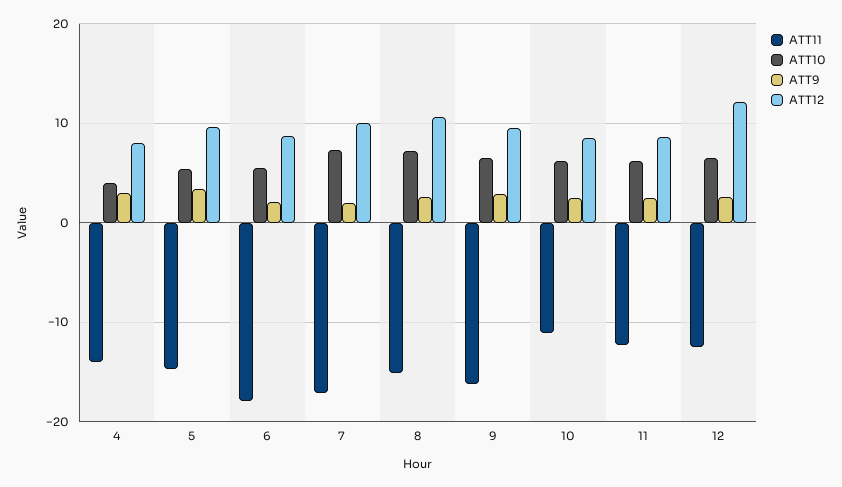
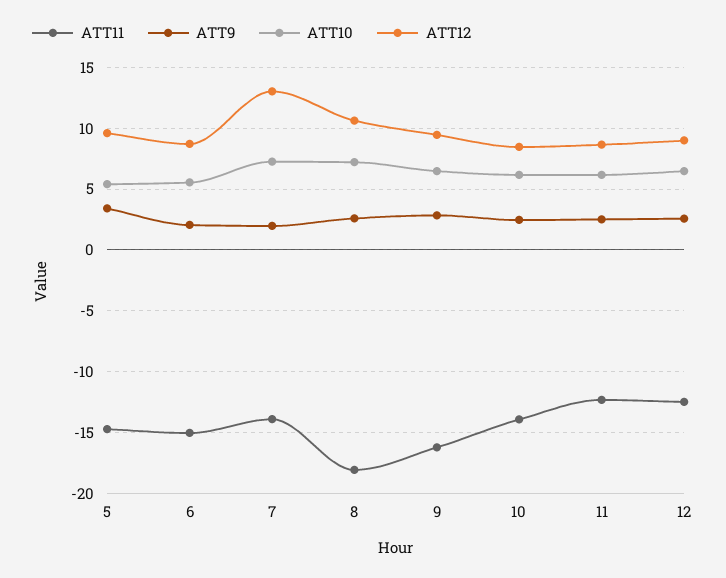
  {
    "ATT11": {
-     "4": -14,
      "5": -14.5,
-     "6": -18,
+     "6": -15,
-     "7": -17,
+     "7": -14,
-     "8": -15,
+     "8": -18,
      "9": -16,
-     "10": -11,
+     "10": -14,
      "11": -12.5,
      "12": -12.5
    },
    "ATT10": {
-     "4": 4,
      "5": 5.5,
      "6": 5.5,
      "7": 7.5,
      "8": 7,
      "9": 6.5,
      "10": 6,
      "11": 6,
      "12": 6.5
    },
    "ATT9": {
-     "4": 3,
      "5": 3.5,
      "6": 2,
      "7": 2,
      "8": 2.5,
      "9": 3,
      "10": 2.5,
      "11": 2.5,
      "12": 2.5
    },
    "ATT12": {
-     "4": 8,
      "5": 9.5,
      "6": 8.5,
-     "7": 10,
+     "7": 13,
      "8": 10.5,
      "9": 9.5,
      "10": 8.5,
      "11": 8.5,
-     "12": 12
+     "12": 9
    }
  }

